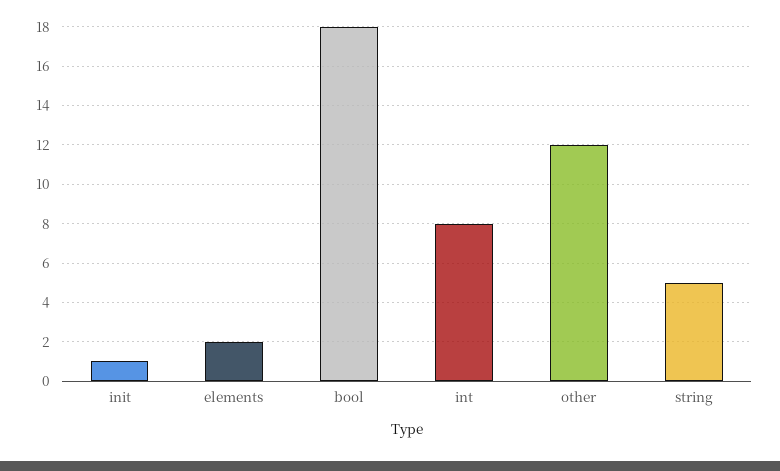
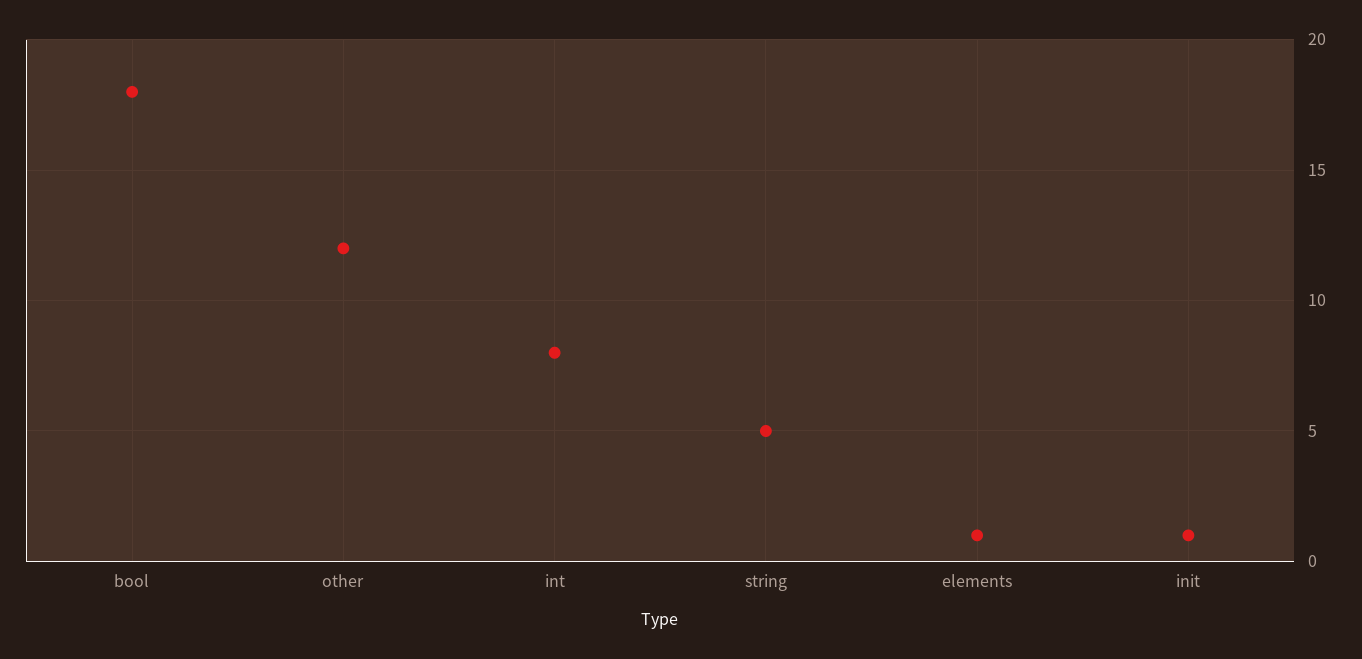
  {
    "init": 1,
-   "elements": 2,
+   "elements": 1,
    "bool": 18,
    "int": 8,
    "other": 12,
    "string": 5
  }

